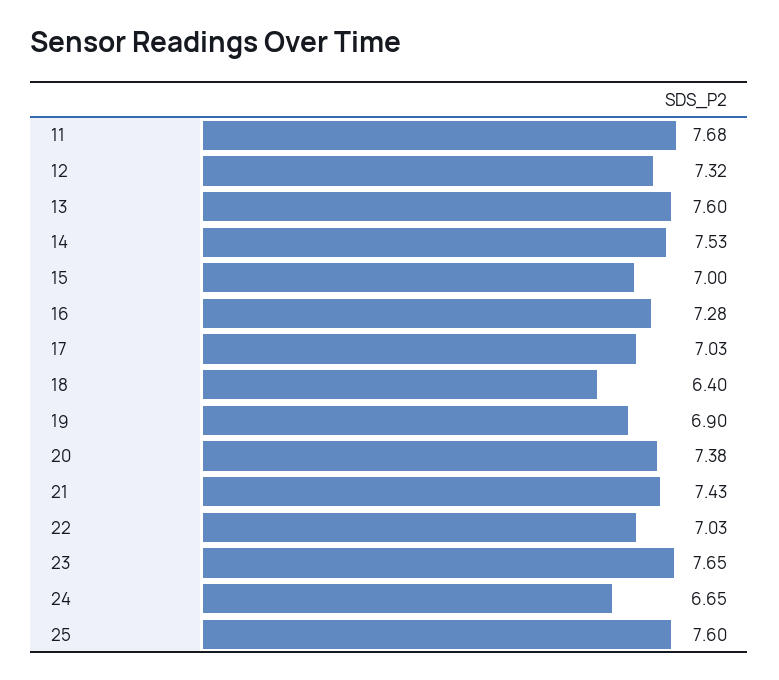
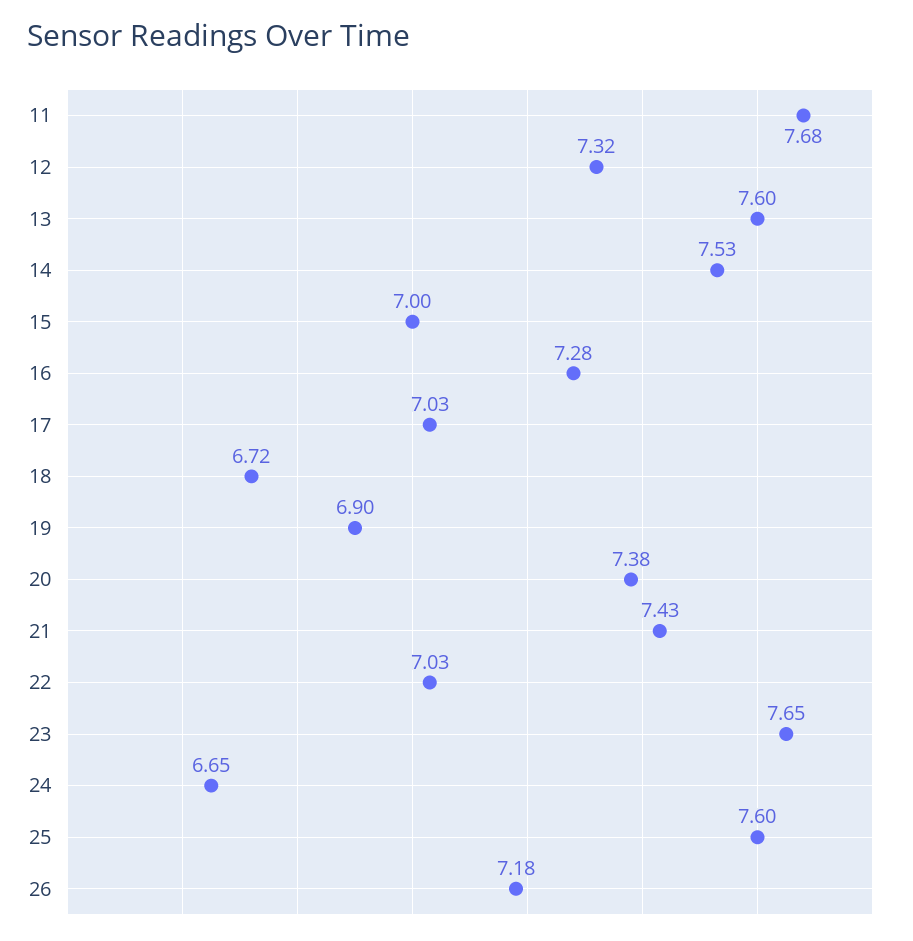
  {
    "11": 7.68,
    "12": 7.32,
    "13": 7.6,
    "14": 7.53,
    "15": 7,
    "16": 7.28,
    "17": 7.03,
-   "18": 6.4,
+   "18": 6.72,
    "19": 6.9,
    "20": 7.38,
    "21": 7.43,
    "22": 7.03,
    "23": 7.65,
    "24": 6.65,
-   "25": 7.6
+   "25": 7.6,
+   "26": 7.18
  }

